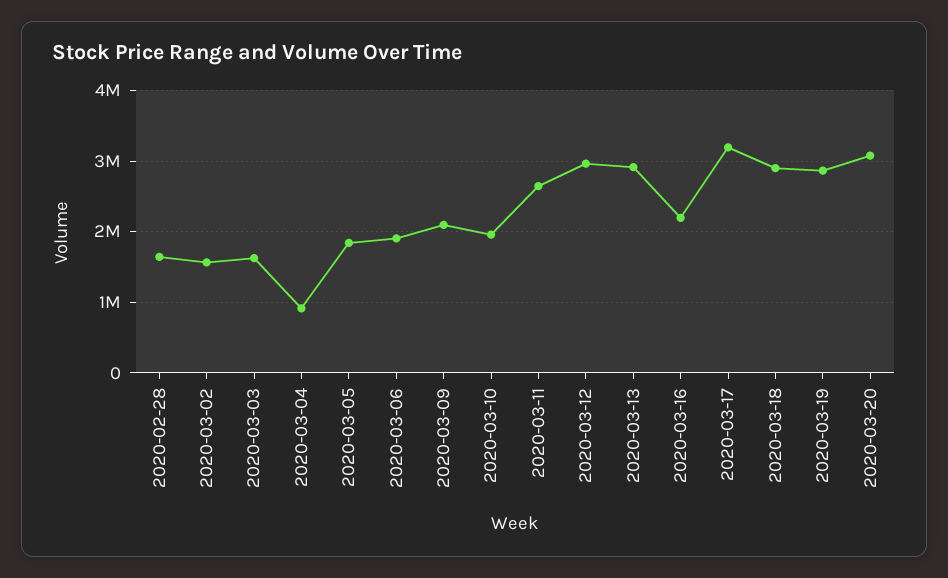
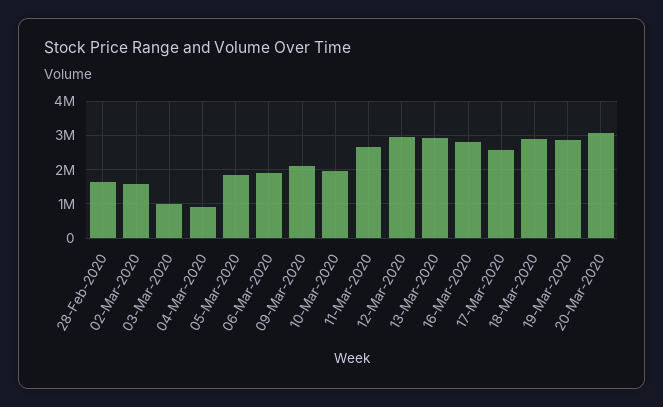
  {
    "2020-02-28": 1600000,
    "2020-03-02": 1600000,
-   "2020-03-03": 1600000,
+   "2020-03-03": 1000000,
    "2020-03-04": 900000,
    "2020-03-05": 1800000,
    "2020-03-06": 1900000,
    "2020-03-09": 2100000,
    "2020-03-10": 2000000,
    "2020-03-11": 2600000,
    "2020-03-12": 3000000,
    "2020-03-13": 2900000,
-   "2020-03-16": 2200000,
+   "2020-03-16": 2800000,
-   "2020-03-17": 3200000,
+   "2020-03-17": 2600000,
    "2020-03-18": 2900000,
    "2020-03-19": 2900000,
    "2020-03-20": 3100000
  }

